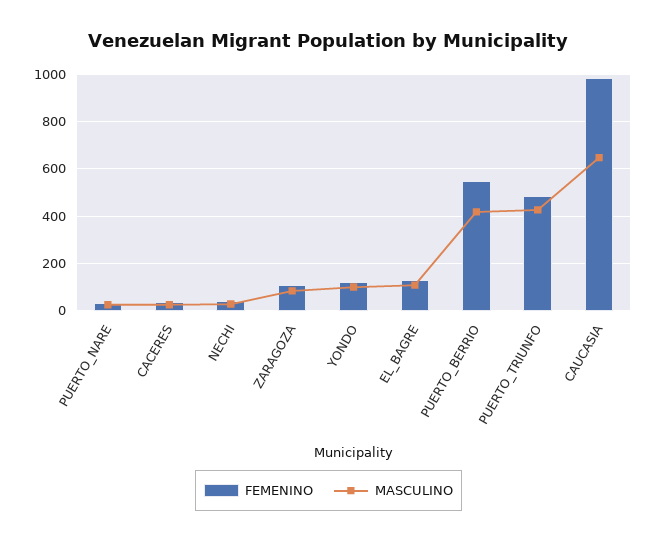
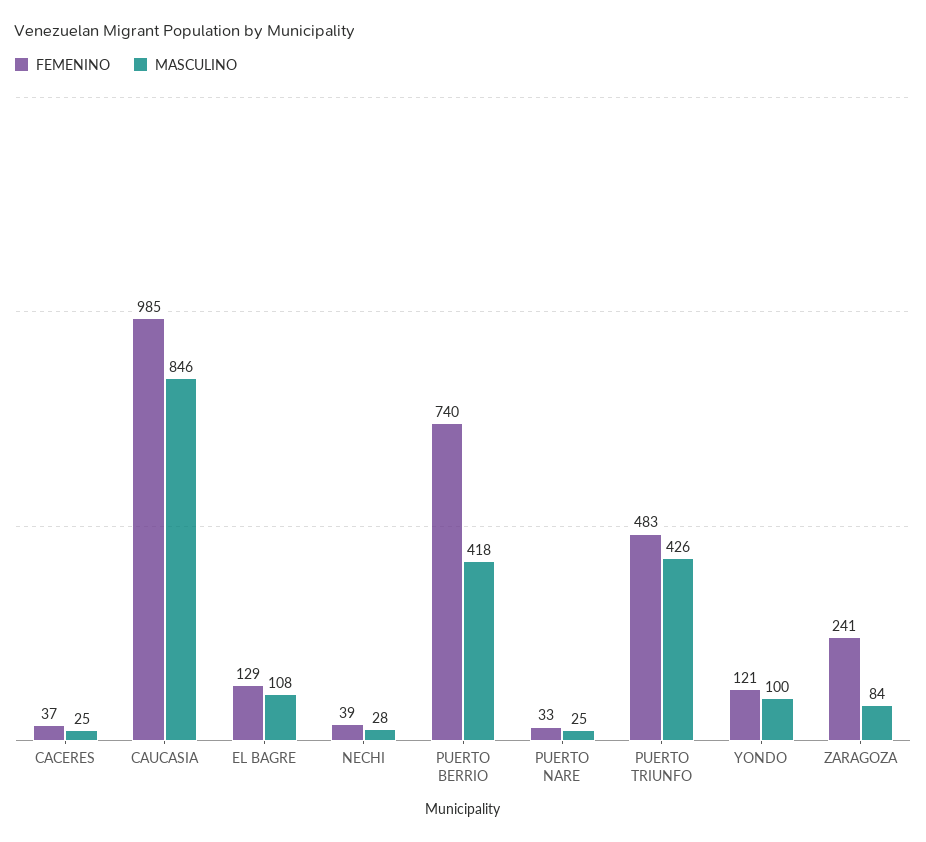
  {
    "FEMENINO": {
      "PUERTO_NARE": 33,
      "CACERES": 37,
      "NECHI": 39,
-     "ZARAGOZA": 100,
+     "ZARAGOZA": 241,
      "YONDO": 121,
      "EL_BAGRE": 129,
-     "PUERTO_BERRIO": 550,
+     "PUERTO_BERRIO": 740,
      "PUERTO_TRIUNFO": 483,
      "CAUCASIA": 985
    },
    "MASCULINO": {
      "PUERTO_NARE": 25,
      "CACERES": 25,
      "NECHI": 28,
      "ZARAGOZA": 84,
      "YONDO": 100,
      "EL_BAGRE": 108,
      "PUERTO_BERRIO": 418,
      "PUERTO_TRIUNFO": 426,
-     "CAUCASIA": 650
+     "CAUCASIA": 846
    }
  }

